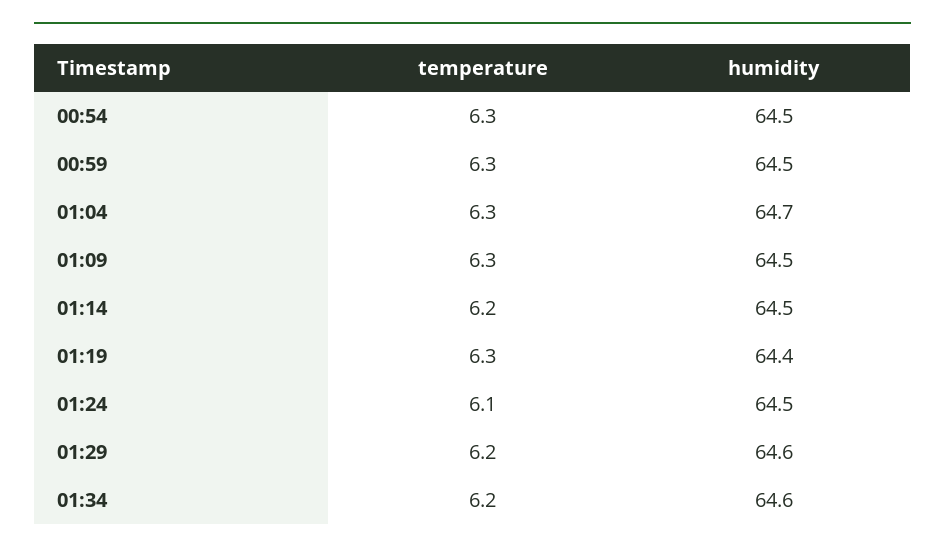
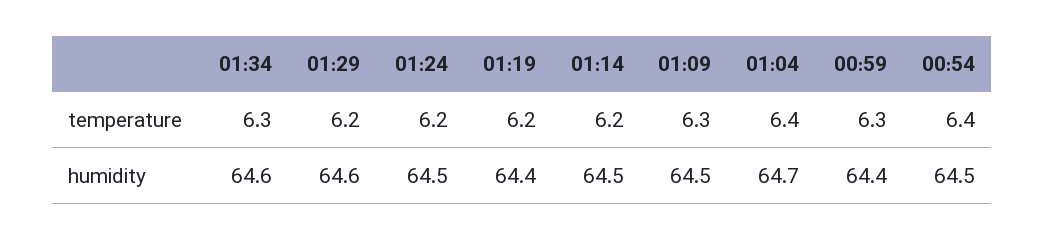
  {
    "temperature": {
-     "00:54": 6.3,
+     "00:54": 6.4,
      "00:59": 6.3,
-     "01:04": 6.3,
+     "01:04": 6.4,
      "01:09": 6.3,
      "01:14": 6.2,
-     "01:19": 6.3,
+     "01:19": 6.2,
-     "01:24": 6.1,
+     "01:24": 6.2,
      "01:29": 6.2,
-     "01:34": 6.2
+     "01:34": 6.3
    },
    "humidity": {
      "00:54": 64.5,
-     "00:59": 64.5,
+     "00:59": 64.4,
      "01:04": 64.7,
      "01:09": 64.5,
      "01:14": 64.5,
      "01:19": 64.4,
      "01:24": 64.5,
      "01:29": 64.6,
      "01:34": 64.6
    }
  }

